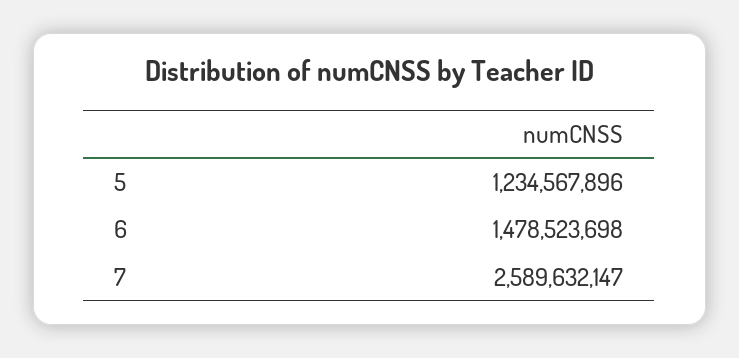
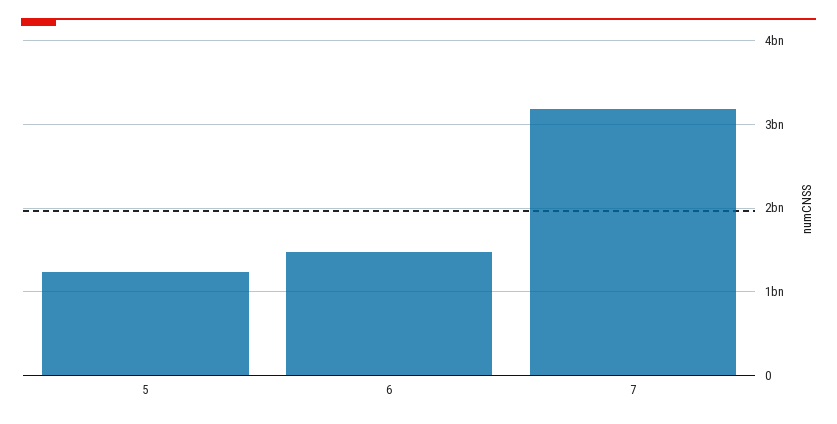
  {
    "5": 1234567896,
    "6": 1478523698,
-   "7": 2589632147
+   "7": 3200000000
  }

